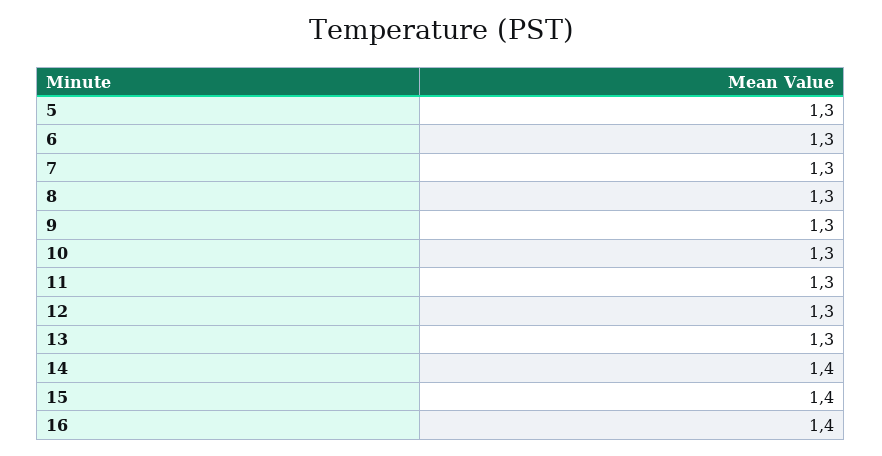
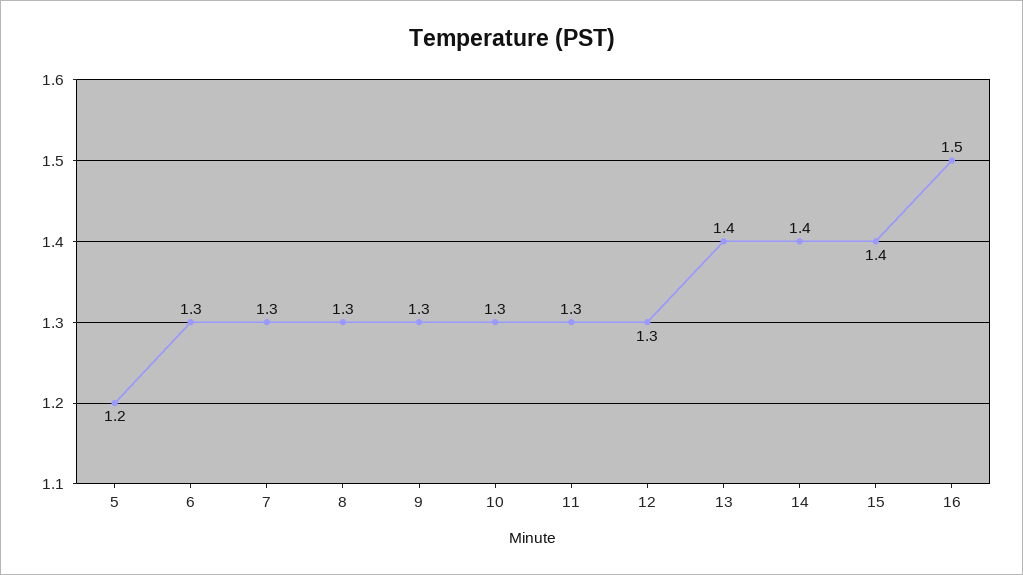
  {
-   "5": 1.3,
+   "5": 1.2,
    "6": 1.3,
    "7": 1.3,
    "8": 1.3,
    "9": 1.3,
    "10": 1.3,
    "11": 1.3,
    "12": 1.3,
-   "13": 1.3,
+   "13": 1.4,
    "14": 1.4,
    "15": 1.4,
-   "16": 1.4
+   "16": 1.5
  }

